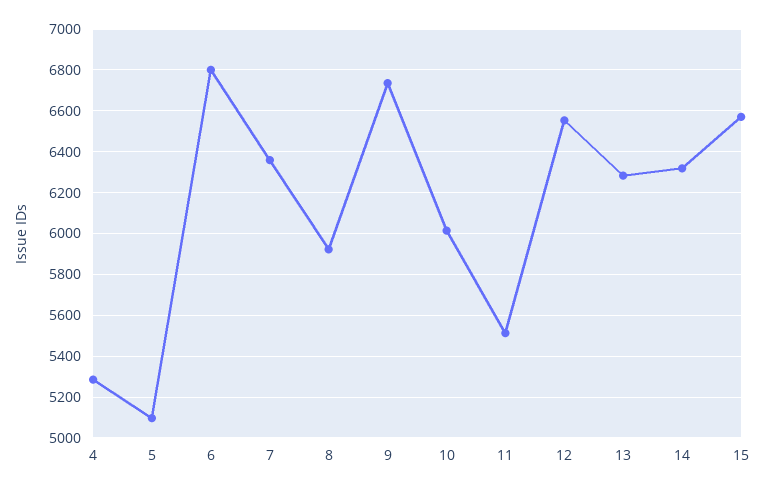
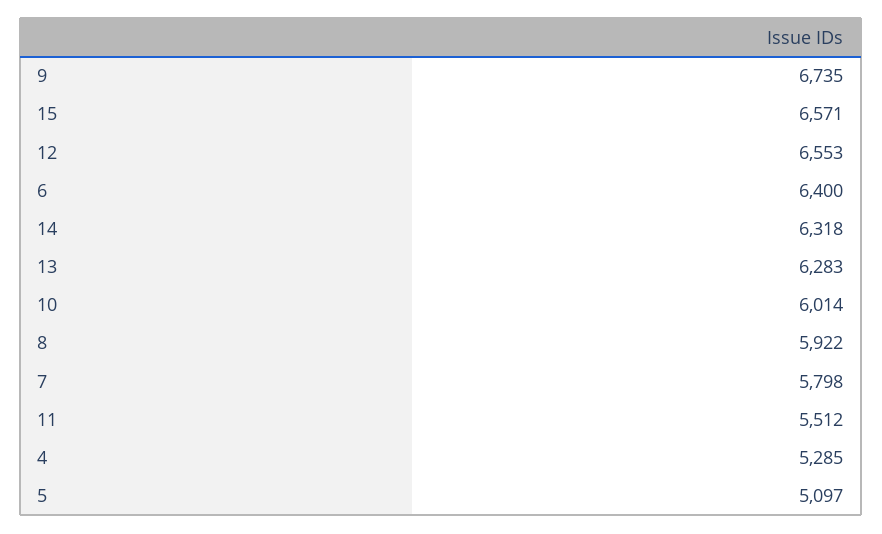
  {
    "4": 5285,
    "5": 5097,
-   "6": 6800,
+   "6": 6400,
-   "7": 6350,
+   "7": 5798,
    "8": 5922,
    "9": 6735,
    "10": 6014,
    "11": 5512,
    "12": 6553,
    "13": 6283,
    "14": 6318,
    "15": 6571
  }

